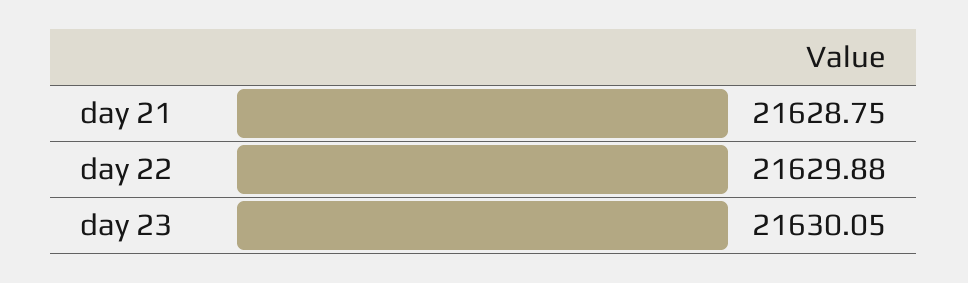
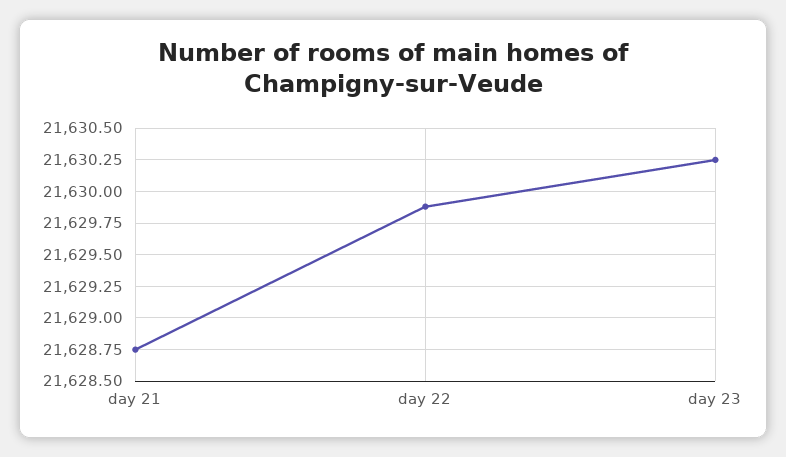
  {
    "day 21": 21628.75,
    "day 22": 21629.88,
-   "day 23": 21630.05
+   "day 23": 21630.25
  }

